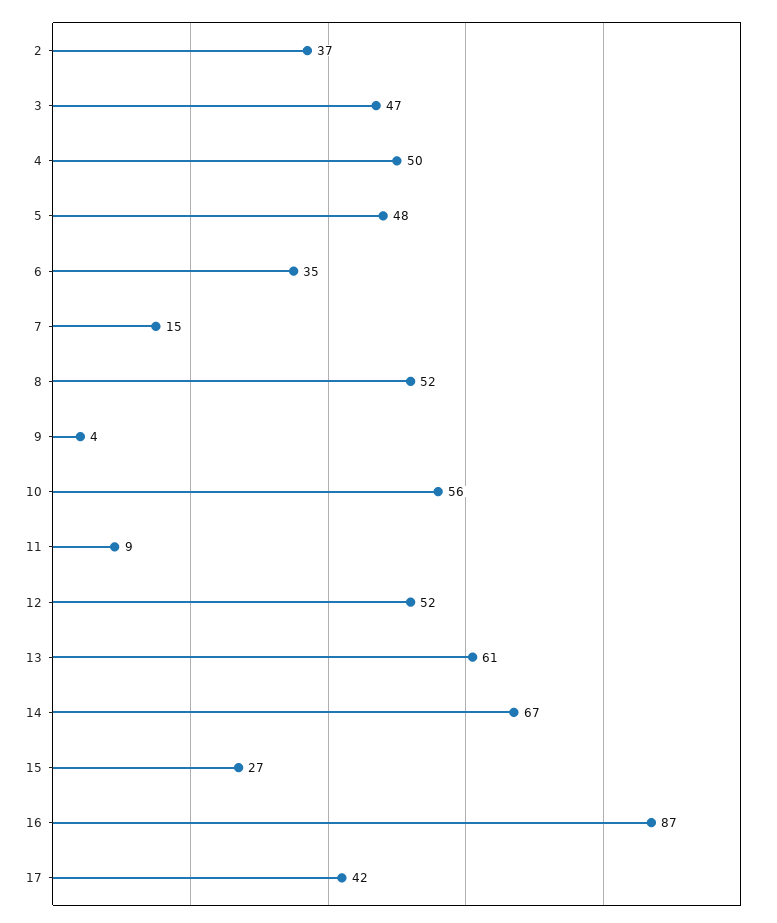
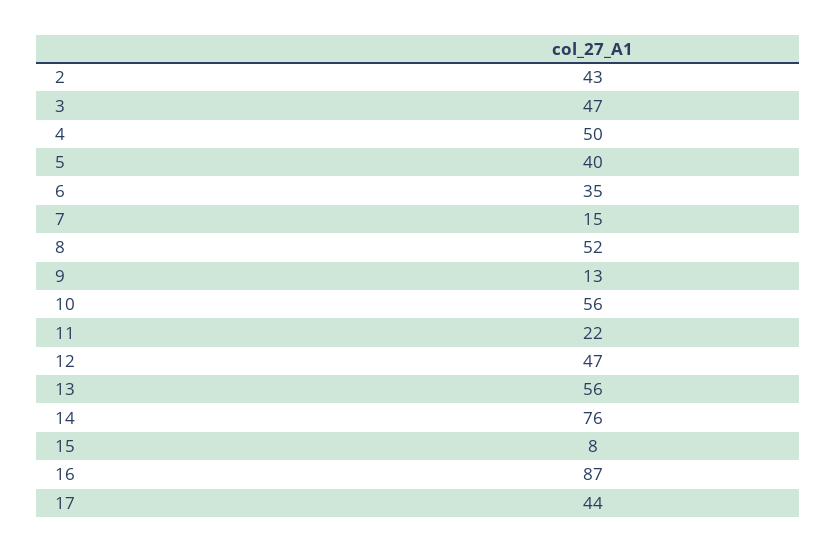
  {
-   "2": 37,
+   "2": 43,
    "3": 47,
    "4": 50,
-   "5": 48,
+   "5": 40,
    "6": 35,
    "7": 15,
    "8": 52,
-   "9": 4,
+   "9": 13,
    "10": 56,
-   "11": 9,
+   "11": 22,
-   "12": 52,
+   "12": 47,
-   "13": 61,
+   "13": 56,
-   "14": 67,
+   "14": 76,
-   "15": 27,
+   "15": 8,
    "16": 87,
-   "17": 42
+   "17": 44
  }

